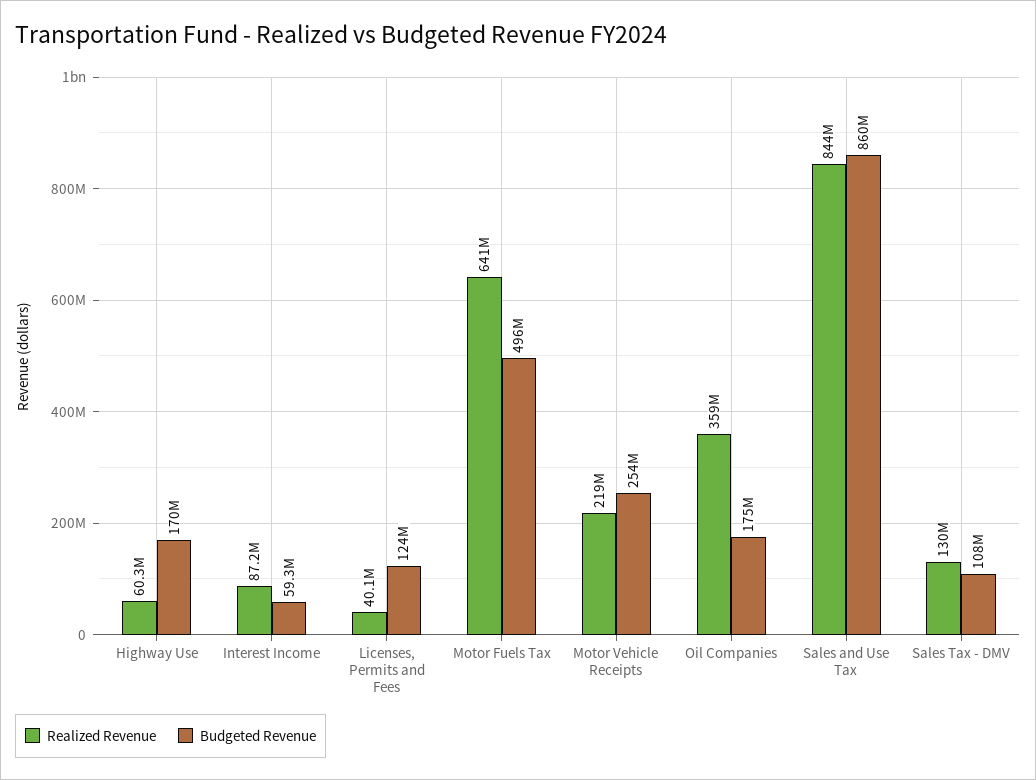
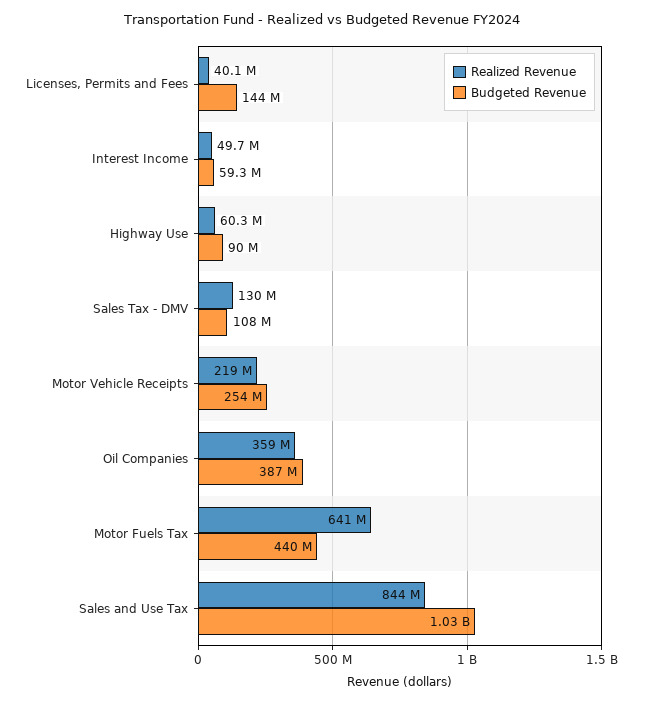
  {
    "Realized Revenue": {
      "Highway Use": 60300000,
-     "Interest Income": 87200000,
+     "Interest Income": 49700000,
      "Licenses, Permits and Fees": 40100000,
      "Motor Fuels Tax": 641000000,
      "Motor Vehicle Receipts": 219000000,
      "Oil Companies": 359000000,
      "Sales and Use Tax": 844000000,
      "Sales Tax - DMV": 130000000
    },
    "Budgeted Revenue": {
-     "Highway Use": 170000000,
+     "Highway Use": 90000000,
      "Interest Income": 59300000,
-     "Licenses, Permits and Fees": 124000000,
+     "Licenses, Permits and Fees": 144000000,
-     "Motor Fuels Tax": 496000000,
+     "Motor Fuels Tax": 440000000,
      "Motor Vehicle Receipts": 254000000,
-     "Oil Companies": 175000000,
+     "Oil Companies": 387000000,
-     "Sales and Use Tax": 860000000,
+     "Sales and Use Tax": 1030000000,
      "Sales Tax - DMV": 108000000
    }
  }

